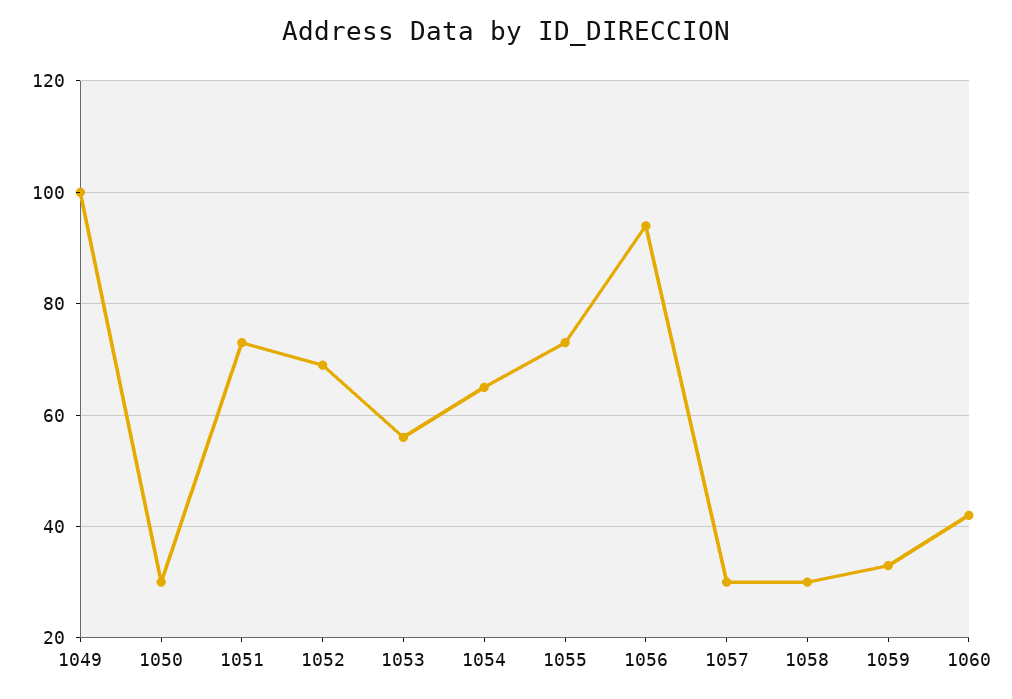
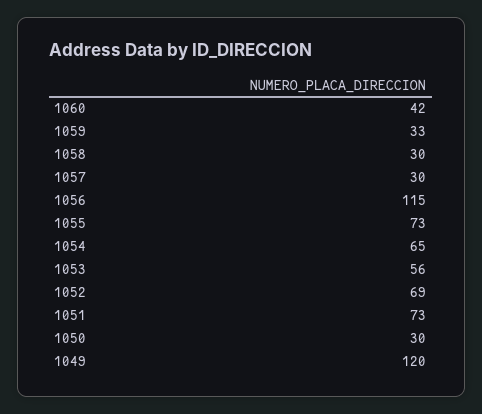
  {
-   "1049": 100,
+   "1049": 120,
    "1050": 30,
    "1051": 73,
    "1052": 69,
    "1053": 56,
    "1054": 65,
    "1055": 73,
-   "1056": 95,
+   "1056": 115,
    "1057": 30,
    "1058": 30,
    "1059": 33,
    "1060": 42
  }

